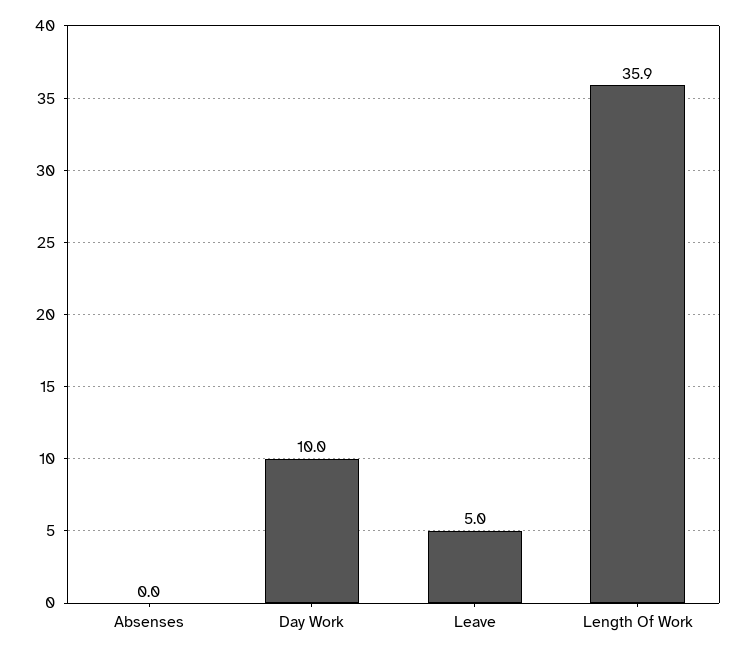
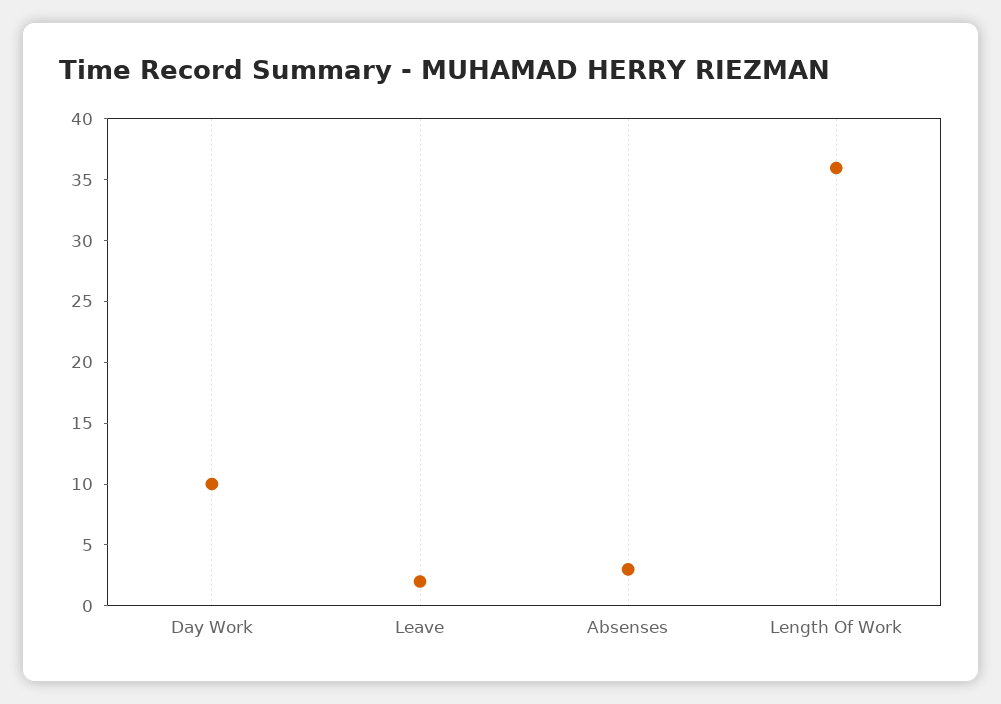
  {
-   "Absenses": 0,
+   "Absenses": 3,
    "Day Work": 10,
-   "Leave": 5,
+   "Leave": 2,
    "Length Of Work": 35.9
  }

